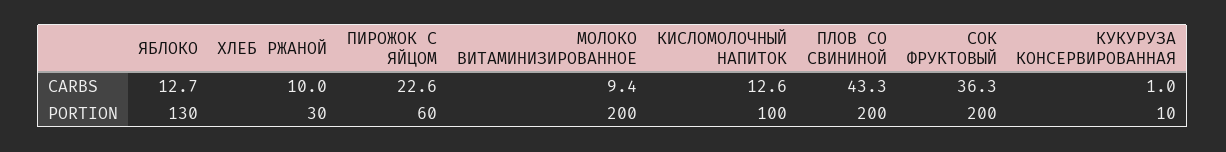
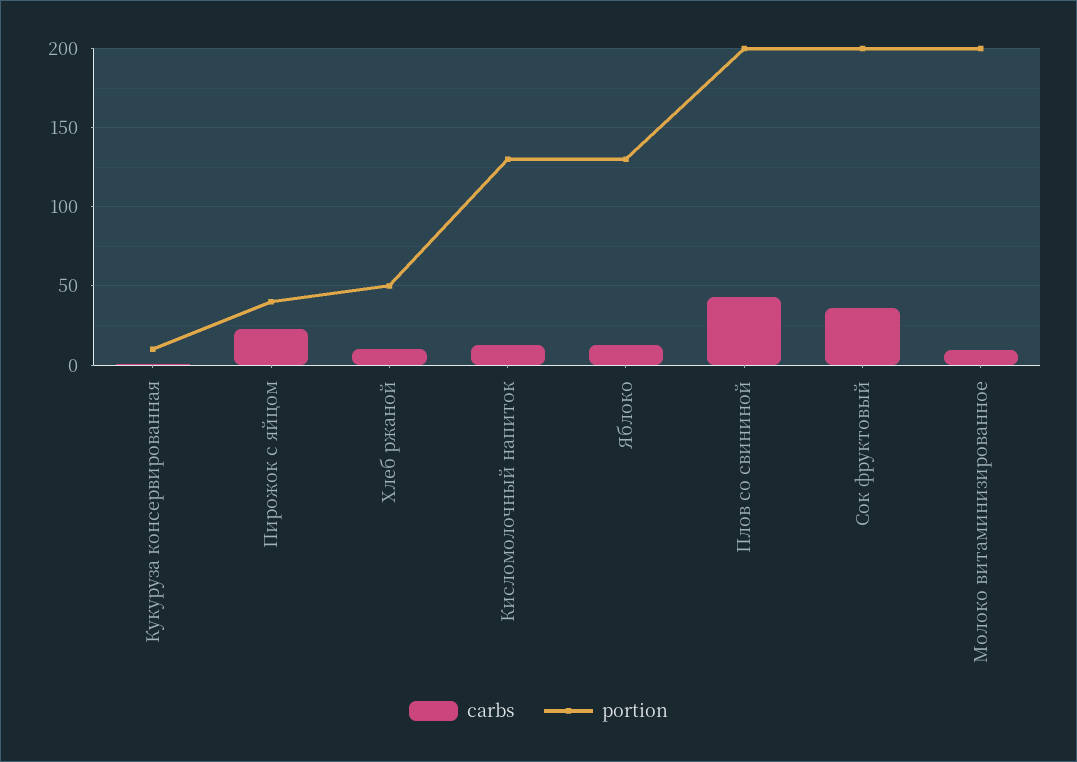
  {
    "CARBS": {
      "ЯБЛОКО": 12.7,
      "ХЛЕБ РЖАНОЙ": 10,
      "ПИРОЖОК С ЯЙЦОМ": 22.6,
      "МОЛОКО ВИТАМИНИЗИРОВАННОЕ": 9.4,
      "КИСЛОМОЛОЧНЫЙ НАПИТОК": 12.6,
      "ПЛОВ СО СВИНИНОЙ": 43.3,
      "СОК ФРУКТОВЫЙ": 36.3,
      "КУКУРУЗА КОНСЕРВИРОВАННАЯ": 1
    },
    "PORTION": {
      "ЯБЛОКО": 130,
-     "ХЛЕБ РЖАНОЙ": 30,
+     "ХЛЕБ РЖАНОЙ": 50,
-     "ПИРОЖОК С ЯЙЦОМ": 60,
+     "ПИРОЖОК С ЯЙЦОМ": 40,
      "МОЛОКО ВИТАМИНИЗИРОВАННОЕ": 200,
-     "КИСЛОМОЛОЧНЫЙ НАПИТОК": 100,
+     "КИСЛОМОЛОЧНЫЙ НАПИТОК": 130,
      "ПЛОВ СО СВИНИНОЙ": 200,
      "СОК ФРУКТОВЫЙ": 200,
      "КУКУРУЗА КОНСЕРВИРОВАННАЯ": 10
    }
  }

